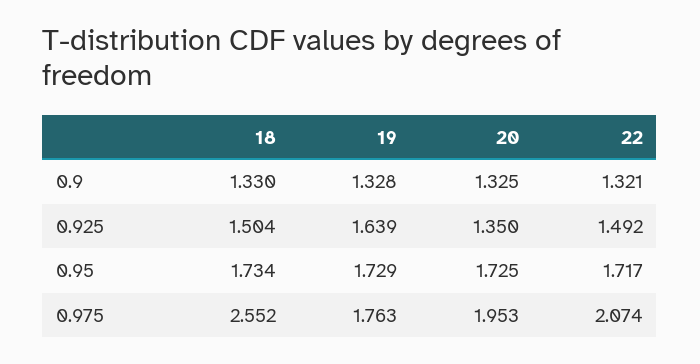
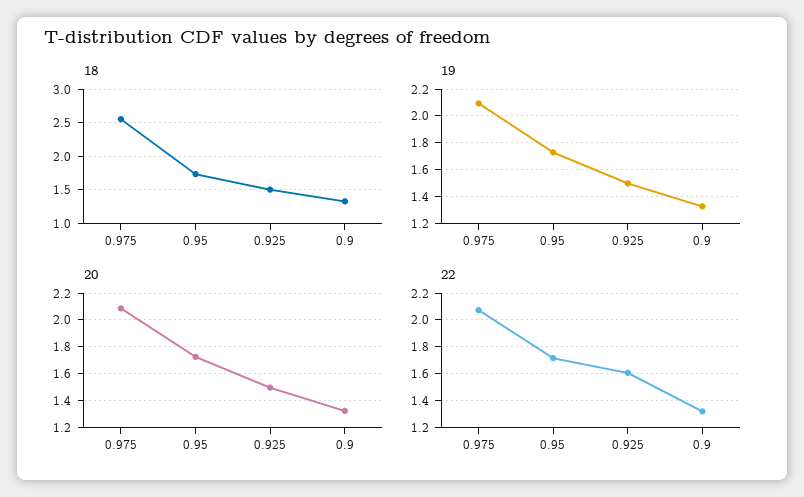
  {
    "18": {
      "0.9": 1.33,
      "0.925": 1.504,
      "0.95": 1.734,
      "0.975": 2.552
    },
    "19": {
      "0.9": 1.328,
-     "0.925": 1.639,
+     "0.925": 1.5,
      "0.95": 1.729,
-     "0.975": 1.763
+     "0.975": 2.1
    },
    "20": {
      "0.9": 1.325,
-     "0.925": 1.35,
+     "0.925": 1.5,
      "0.95": 1.725,
-     "0.975": 1.953
+     "0.975": 2.1
    },
    "22": {
      "0.9": 1.321,
-     "0.925": 1.492,
+     "0.925": 1.6,
      "0.95": 1.717,
      "0.975": 2.074
    }
  }

